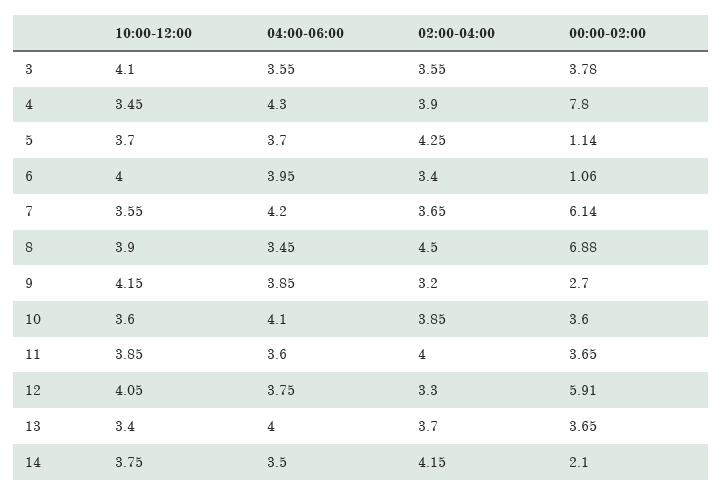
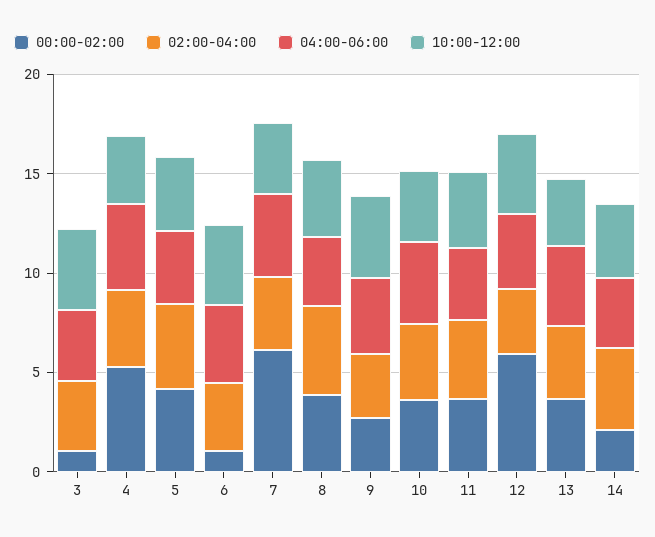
  {
    "10:00-12:00": {
      "3": 4.1,
      "4": 3.45,
      "5": 3.7,
      "6": 4,
      "7": 3.55,
      "8": 3.9,
      "9": 4.15,
      "10": 3.6,
      "11": 3.85,
      "12": 4.05,
      "13": 3.4,
      "14": 3.75
    },
    "04:00-06:00": {
      "3": 3.55,
      "4": 4.3,
      "5": 3.7,
      "6": 3.95,
      "7": 4.2,
      "8": 3.45,
      "9": 3.85,
      "10": 4.1,
      "11": 3.6,
      "12": 3.75,
      "13": 4,
      "14": 3.5
    },
    "02:00-04:00": {
      "3": 3.55,
      "4": 3.9,
      "5": 4.25,
      "6": 3.4,
      "7": 3.65,
      "8": 4.5,
      "9": 3.2,
      "10": 3.85,
      "11": 4,
      "12": 3.3,
      "13": 3.7,
      "14": 4.15
    },
    "00:00-02:00": {
-     "3": 3.78,
+     "3": 1,
-     "4": 7.8,
+     "4": 5,
-     "5": 1.14,
+     "5": 4,
      "6": 1.06,
      "7": 6.14,
-     "8": 6.88,
+     "8": 4,
      "9": 2.7,
      "10": 3.6,
      "11": 3.65,
      "12": 5.91,
      "13": 3.65,
      "14": 2.1
    }
  }

